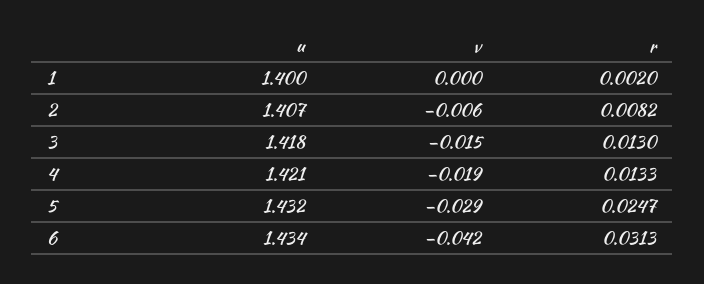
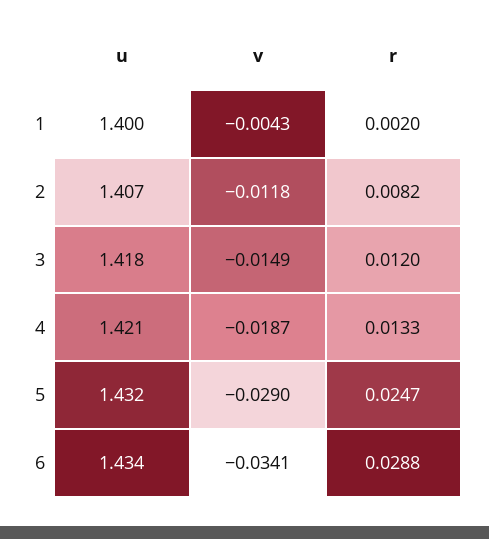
  {
    "u": {
      "1": 1.4,
      "2": 1.407,
      "3": 1.418,
      "4": 1.421,
      "5": 1.432,
      "6": 1.434
    },
    "v": {
-     "1": 0,
+     "1": -0.0043,
-     "2": -0.006,
+     "2": -0.0118,
      "3": -0.0149,
      "4": -0.0187,
      "5": -0.029,
-     "6": -0.042
+     "6": -0.0341
    },
    "r": {
      "1": 0.002,
      "2": 0.0082,
-     "3": 0.013,
+     "3": 0.012,
      "4": 0.0133,
      "5": 0.0247,
-     "6": 0.0313
+     "6": 0.0288
    }
  }

